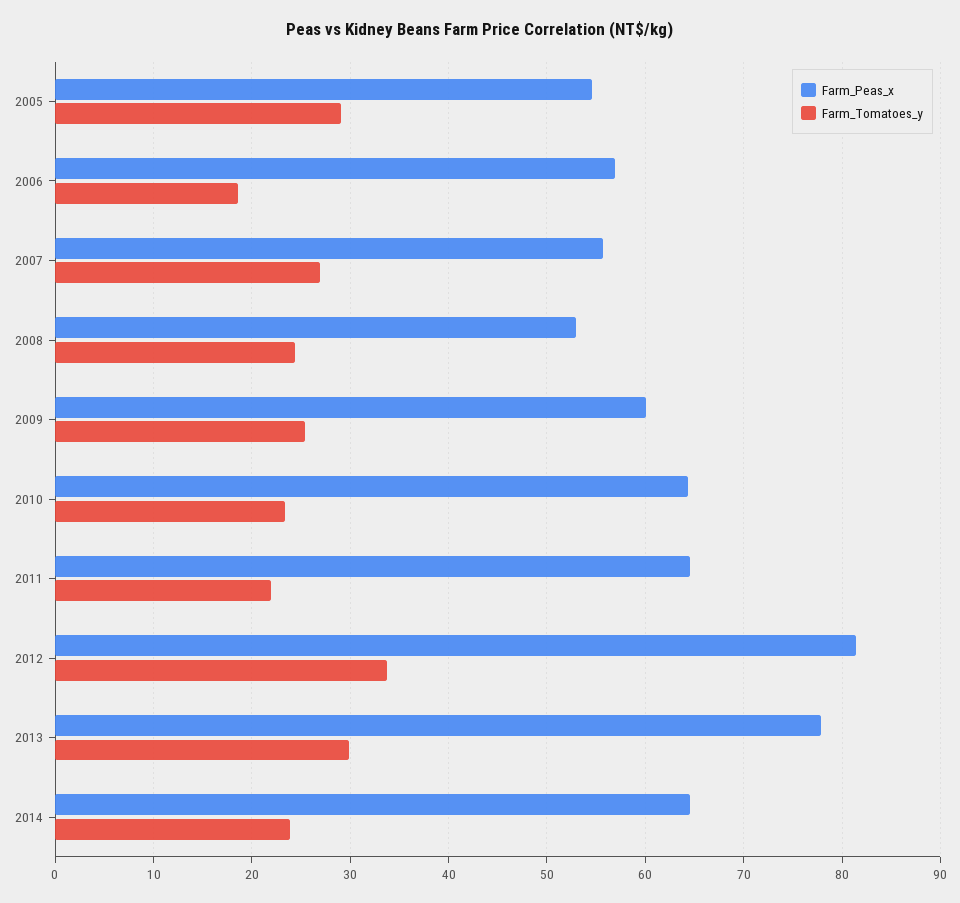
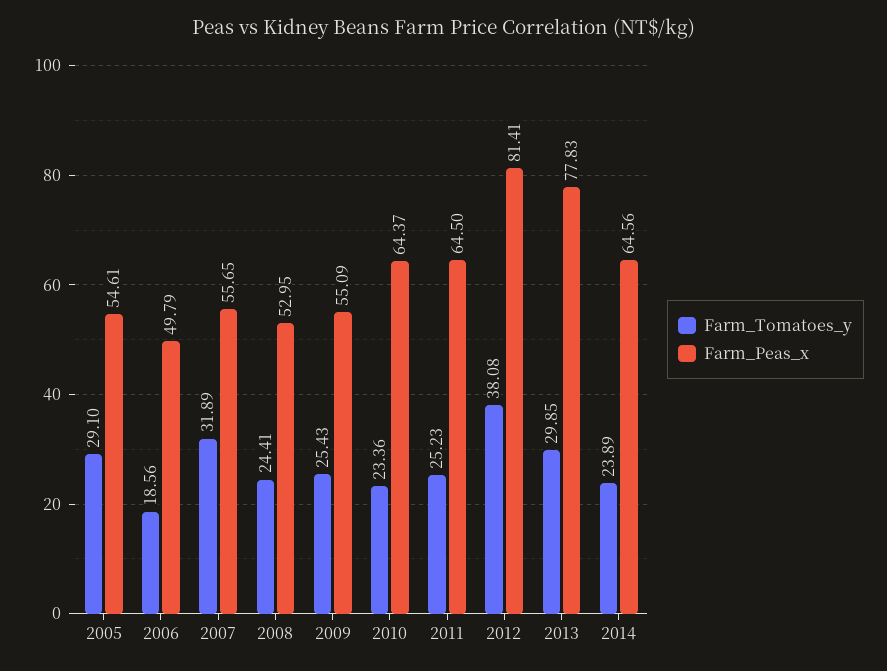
  {
    "Farm_Peas_x": {
      "2005": 54.61,
-     "2006": 57,
+     "2006": 49.79,
      "2007": 55.65,
      "2008": 52.95,
-     "2009": 60,
+     "2009": 55.09,
      "2010": 64.37,
      "2011": 64.5,
      "2012": 81.41,
      "2013": 77.83,
      "2014": 64.56
    },
    "Farm_Tomatoes_y": {
      "2005": 29.1,
      "2006": 18.56,
-     "2007": 27,
+     "2007": 31.89,
      "2008": 24.41,
      "2009": 25.43,
      "2010": 23.36,
-     "2011": 22,
+     "2011": 25.23,
-     "2012": 34,
+     "2012": 38.08,
      "2013": 29.85,
      "2014": 23.89
    }
  }

